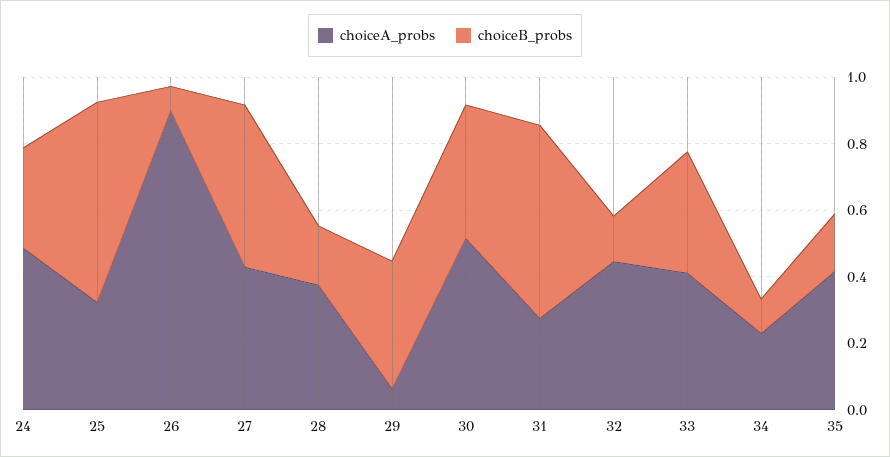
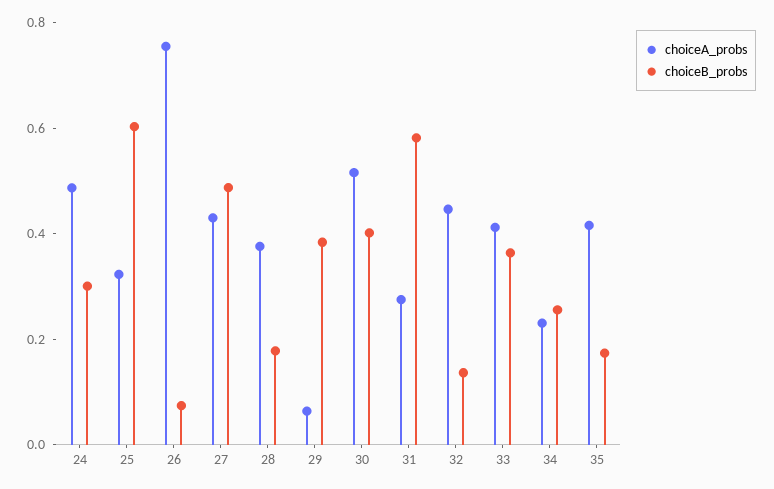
  {
    "choiceA_probs": {
      "24": 0.5,
      "25": 0.3,
-     "26": 0.9,
+     "26": 0.75,
      "27": 0.45,
      "28": 0.4,
      "29": 0.05,
      "30": 0.5,
      "31": 0.25,
      "32": 0.45,
      "33": 0.4,
      "34": 0.25,
      "35": 0.4
    },
    "choiceB_probs": {
      "24": 0.3,
      "25": 0.6,
      "26": 0.05,
      "27": 0.5,
      "28": 0.2,
      "29": 0.4,
      "30": 0.4,
      "31": 0.6,
      "32": 0.15,
      "33": 0.35,
-     "34": 0.1,
+     "34": 0.25,
      "35": 0.15
    }
  }

